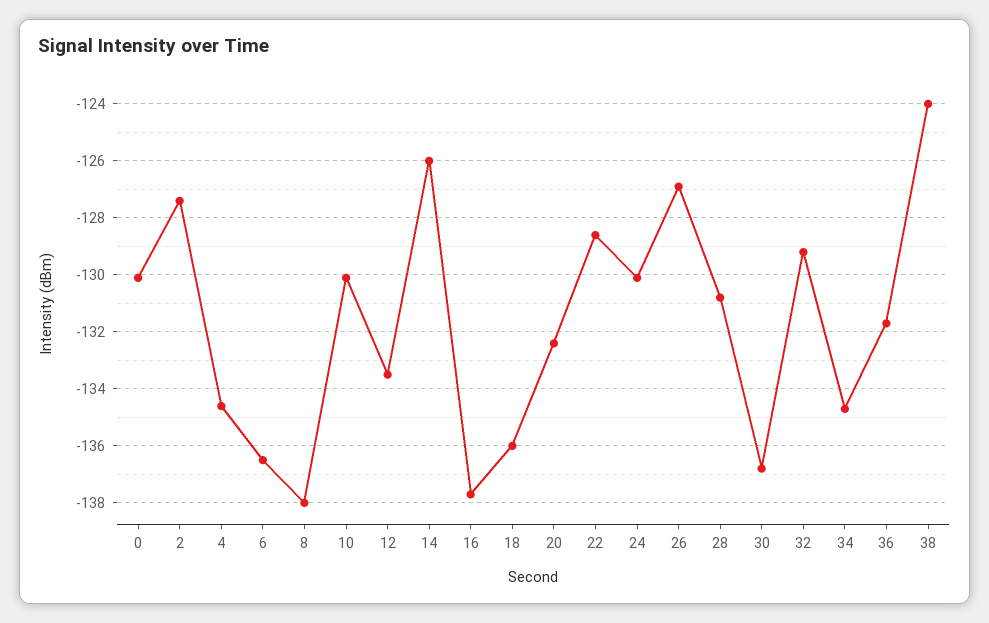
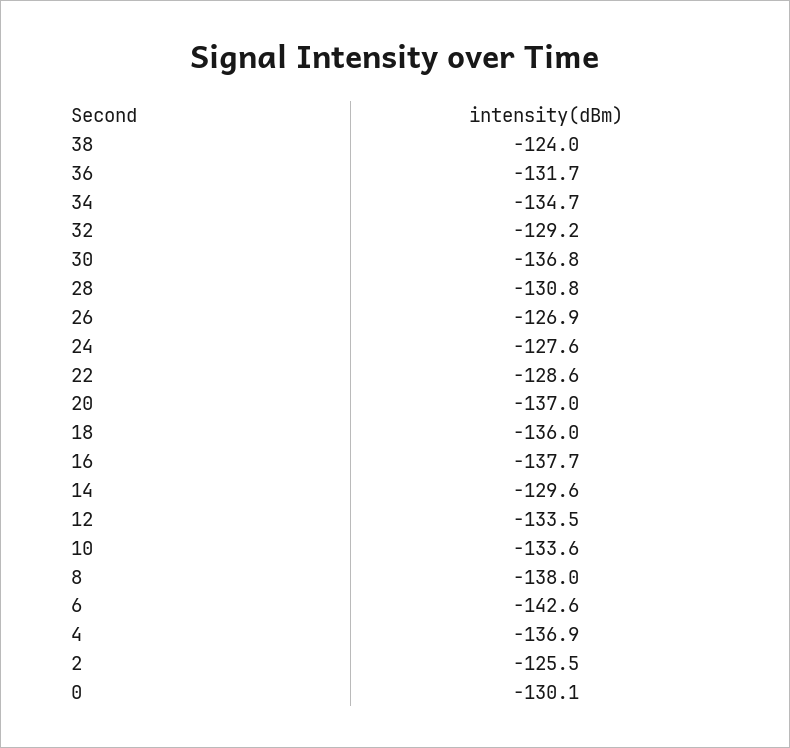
  {
    "0": -130.1,
-   "2": -127.5,
+   "2": -125.5,
-   "4": -134.5,
+   "4": -136.9,
-   "6": -136.5,
+   "6": -142.6,
    "8": -138,
-   "10": -130,
+   "10": -133.6,
    "12": -133.5,
-   "14": -126,
+   "14": -129.6,
    "16": -137.7,
    "18": -136,
-   "20": -132.5,
+   "20": -137,
    "22": -128.6,
-   "24": -130,
+   "24": -127.6,
    "26": -126.9,
    "28": -130.8,
    "30": -136.8,
    "32": -129.2,
    "34": -134.7,
    "36": -131.7,
    "38": -124
  }

